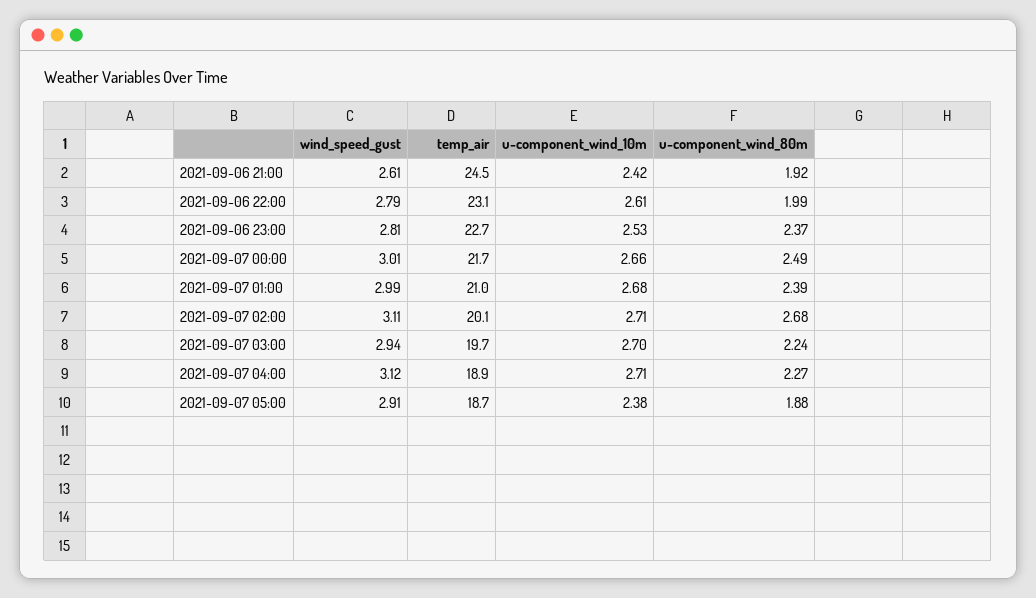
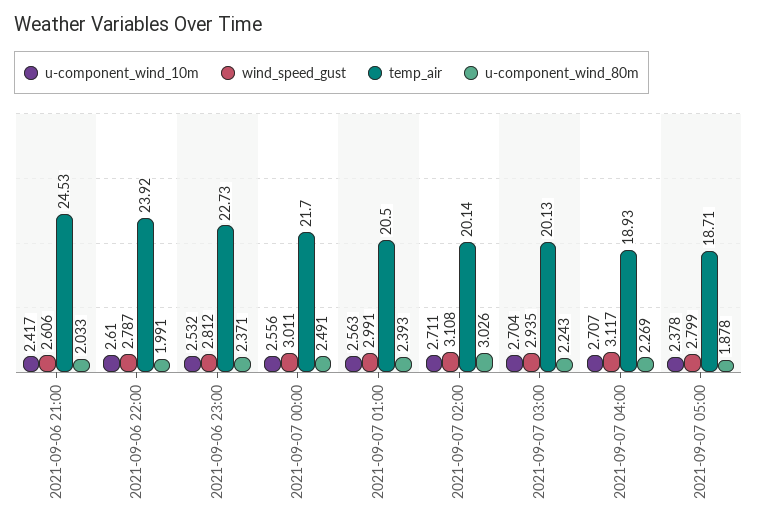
  {
    "wind_speed_gust": {
      "2021-09-06 21:00": 2.606,
      "2021-09-06 22:00": 2.787,
      "2021-09-06 23:00": 2.812,
      "2021-09-07 00:00": 3.011,
      "2021-09-07 01:00": 2.991,
      "2021-09-07 02:00": 3.108,
      "2021-09-07 03:00": 2.935,
      "2021-09-07 04:00": 3.117,
-     "2021-09-07 05:00": 2.91
+     "2021-09-07 05:00": 2.799
    },
    "temp_air": {
      "2021-09-06 21:00": 24.53,
-     "2021-09-06 22:00": 23.1,
+     "2021-09-06 22:00": 23.92,
      "2021-09-06 23:00": 22.73,
      "2021-09-07 00:00": 21.7,
-     "2021-09-07 01:00": 21,
+     "2021-09-07 01:00": 20.5,
      "2021-09-07 02:00": 20.14,
-     "2021-09-07 03:00": 19.7,
+     "2021-09-07 03:00": 20.13,
      "2021-09-07 04:00": 18.93,
      "2021-09-07 05:00": 18.71
    },
    "u-component_wind_10m": {
      "2021-09-06 21:00": 2.417,
      "2021-09-06 22:00": 2.61,
      "2021-09-06 23:00": 2.532,
-     "2021-09-07 00:00": 2.66,
+     "2021-09-07 00:00": 2.556,
-     "2021-09-07 01:00": 2.68,
+     "2021-09-07 01:00": 2.563,
      "2021-09-07 02:00": 2.711,
      "2021-09-07 03:00": 2.704,
      "2021-09-07 04:00": 2.707,
      "2021-09-07 05:00": 2.378
    },
    "u-component_wind_80m": {
-     "2021-09-06 21:00": 1.92,
+     "2021-09-06 21:00": 2.033,
      "2021-09-06 22:00": 1.991,
      "2021-09-06 23:00": 2.371,
      "2021-09-07 00:00": 2.491,
      "2021-09-07 01:00": 2.393,
-     "2021-09-07 02:00": 2.68,
+     "2021-09-07 02:00": 3.026,
      "2021-09-07 03:00": 2.243,
      "2021-09-07 04:00": 2.269,
      "2021-09-07 05:00": 1.878
    }
  }

